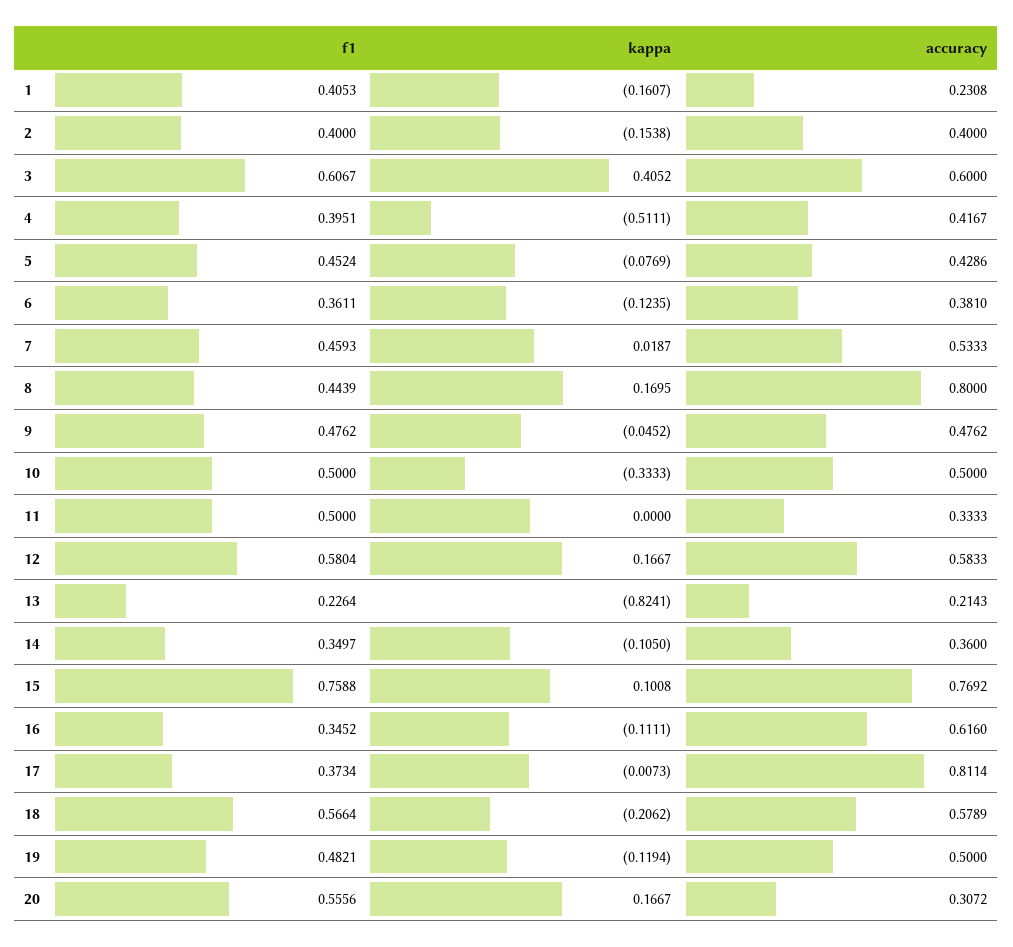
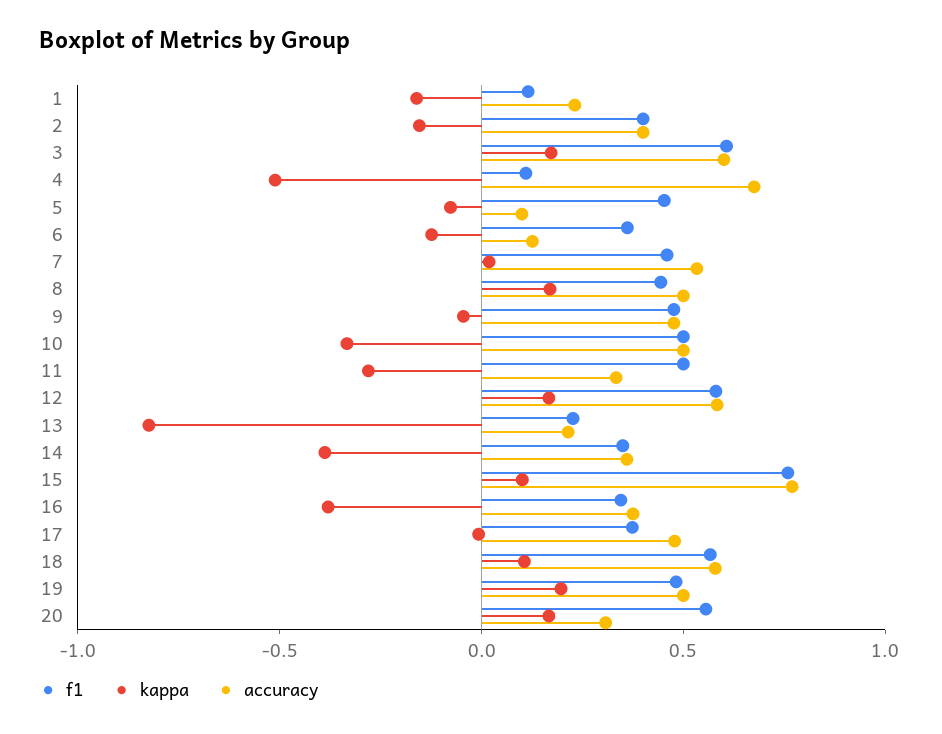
  {
    "f1": {
-     "1": 0.4053,
+     "1": 0.1,
      "2": 0.4,
      "3": 0.6067,
-     "4": 0.3951,
+     "4": 0.1,
      "5": 0.4524,
      "6": 0.3611,
      "7": 0.4593,
      "8": 0.4439,
      "9": 0.4762,
      "10": 0.5,
      "11": 0.5,
      "12": 0.5804,
      "13": 0.2264,
      "14": 0.3497,
      "15": 0.7588,
      "16": 0.3452,
      "17": 0.3734,
      "18": 0.5664,
      "19": 0.4821,
      "20": 0.5556
    },
    "kappa": {
      "1": -0.1607,
      "2": -0.1538,
-     "3": 0.4052,
+     "3": 0.2,
      "4": -0.5111,
      "5": -0.0769,
      "6": -0.1235,
      "7": 0.0187,
      "8": 0.1695,
      "9": -0.0452,
      "10": -0.3333,
-     "11": 0,
+     "11": -0.3,
      "12": 0.1667,
      "13": -0.8241,
-     "14": -0.105,
+     "14": -0.4,
      "15": 0.1008,
-     "16": -0.1111,
+     "16": -0.4,
      "17": -0.0073,
-     "18": -0.2062,
+     "18": 0.1,
-     "19": -0.1194,
+     "19": 0.2,
      "20": 0.1667
    },
    "accuracy": {
      "1": 0.2308,
      "2": 0.4,
      "3": 0.6,
-     "4": 0.4167,
+     "4": 0.7,
-     "5": 0.4286,
+     "5": 0.1,
-     "6": 0.381,
+     "6": 0.1,
      "7": 0.5333,
-     "8": 0.8,
+     "8": 0.5,
      "9": 0.4762,
      "10": 0.5,
      "11": 0.3333,
      "12": 0.5833,
      "13": 0.2143,
      "14": 0.36,
      "15": 0.7692,
-     "16": 0.616,
+     "16": 0.4,
-     "17": 0.8114,
+     "17": 0.5,
      "18": 0.5789,
      "19": 0.5,
      "20": 0.3072
    }
  }

